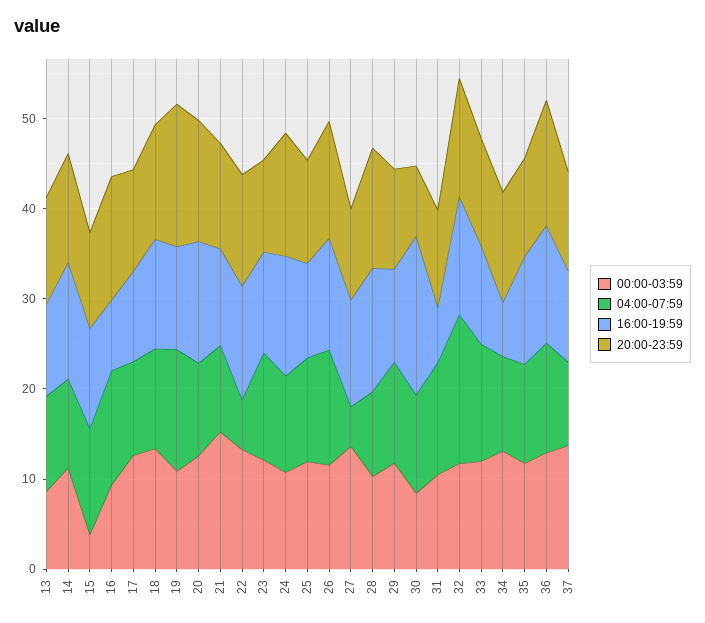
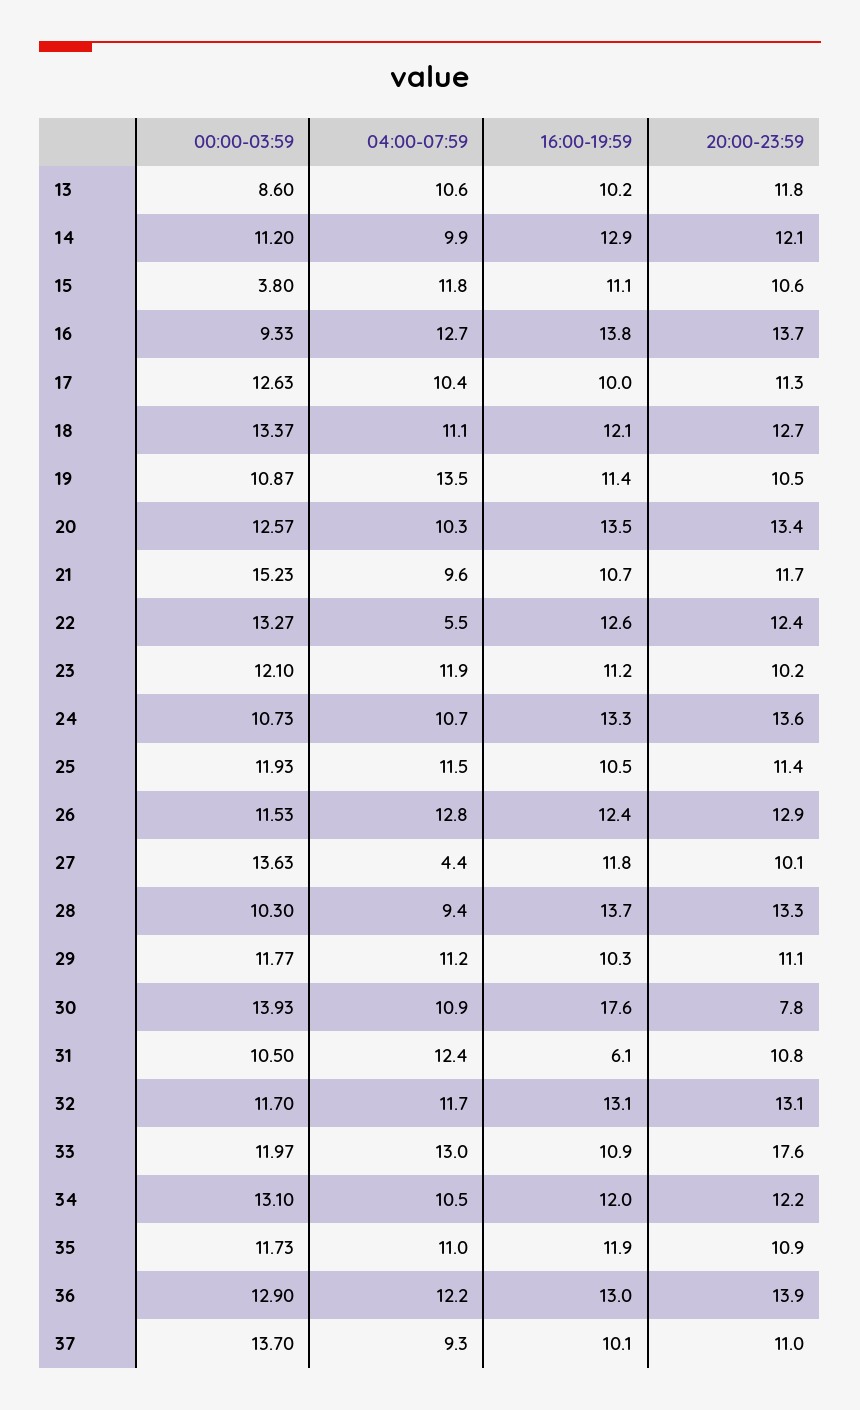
  {
    "00:00-03:59": {
      "13": 8.6,
      "14": 11.2,
      "15": 3.8,
      "16": 9.33,
      "17": 12.63,
      "18": 13.37,
      "19": 10.87,
      "20": 12.57,
      "21": 15.23,
      "22": 13.27,
      "23": 12.1,
      "24": 10.73,
      "25": 11.93,
      "26": 11.53,
      "27": 13.63,
      "28": 10.3,
      "29": 11.77,
-     "30": 8,
+     "30": 13.93,
      "31": 10.5,
      "32": 11.7,
      "33": 11.97,
      "34": 13.1,
      "35": 11.73,
      "36": 12.9,
      "37": 13.7
    },
    "04:00-07:59": {
      "13": 10.6,
      "14": 9.9,
      "15": 11.8,
      "16": 12.7,
      "17": 10.4,
      "18": 11.1,
      "19": 13.5,
      "20": 10.3,
      "21": 9.6,
      "22": 5.5,
      "23": 11.9,
      "24": 10.7,
      "25": 11.5,
      "26": 12.8,
      "27": 4.4,
      "28": 9.4,
      "29": 11.2,
      "30": 10.9,
      "31": 12.4,
-     "32": 16,
+     "32": 11.7,
      "33": 13,
      "34": 10.5,
      "35": 11,
      "36": 12.2,
      "37": 9.3
    },
    "16:00-19:59": {
      "13": 10.2,
      "14": 12.9,
      "15": 11.1,
-     "16": 8,
+     "16": 13.8,
      "17": 10,
      "18": 12.1,
      "19": 11.4,
      "20": 13.5,
      "21": 10.7,
      "22": 12.6,
      "23": 11.2,
      "24": 13.3,
      "25": 10.5,
      "26": 12.4,
      "27": 11.8,
      "28": 13.7,
      "29": 10.3,
      "30": 17.6,
      "31": 6.1,
      "32": 13.1,
      "33": 10.9,
-     "34": 6,
+     "34": 12,
      "35": 11.9,
      "36": 13,
      "37": 10.1
    },
    "20:00-23:59": {
      "13": 11.8,
      "14": 12.1,
      "15": 10.6,
      "16": 13.7,
      "17": 11.3,
      "18": 12.7,
-     "19": 16,
+     "19": 10.5,
      "20": 13.4,
      "21": 11.7,
      "22": 12.4,
      "23": 10.2,
      "24": 13.6,
      "25": 11.4,
      "26": 12.9,
      "27": 10.1,
      "28": 13.3,
      "29": 11.1,
      "30": 7.8,
      "31": 10.8,
      "32": 13.1,
-     "33": 12,
+     "33": 17.6,
      "34": 12.2,
      "35": 10.9,
      "36": 13.9,
      "37": 11
    }
  }

